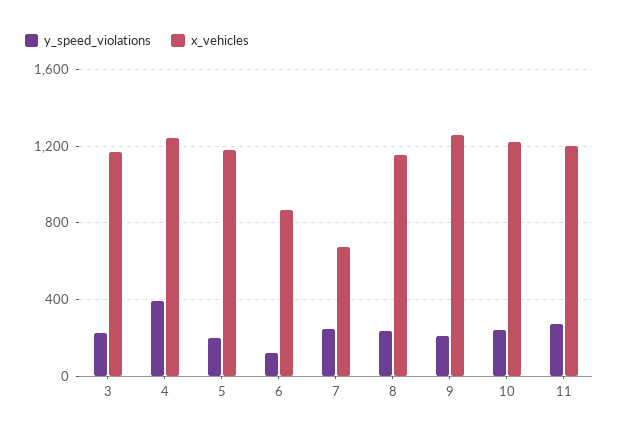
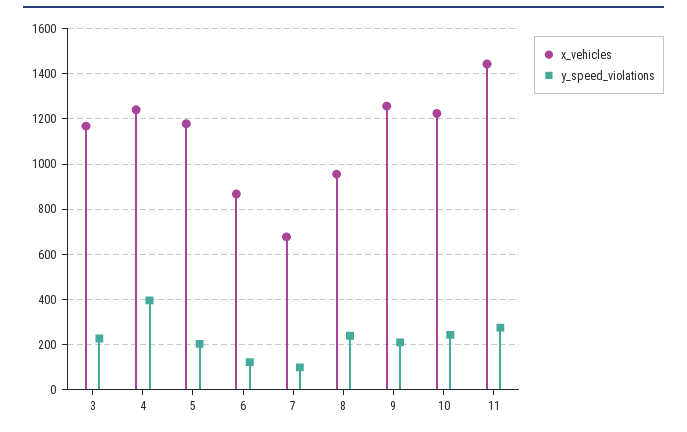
  {
    "y_speed_violations": {
      "3": 250,
      "4": 400,
      "5": 200,
      "6": 100,
-     "7": 250,
+     "7": 100,
      "8": 250,
      "9": 200,
      "10": 250,
      "11": 250
    },
    "x_vehicles": {
      "3": 1150,
      "4": 1250,
      "5": 1200,
      "6": 850,
      "7": 700,
-     "8": 1150,
+     "8": 950,
      "9": 1250,
      "10": 1200,
-     "11": 1200
+     "11": 1450
    }
  }

